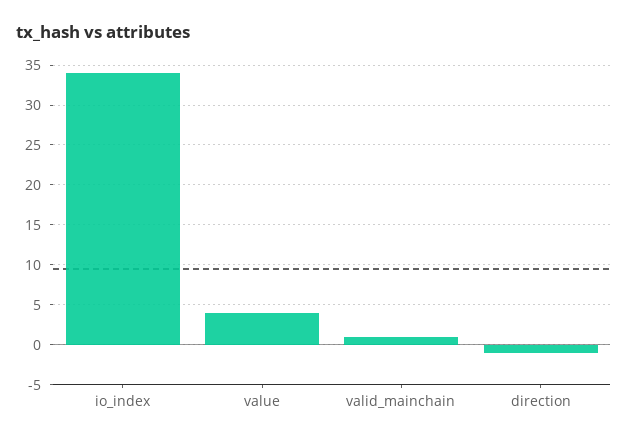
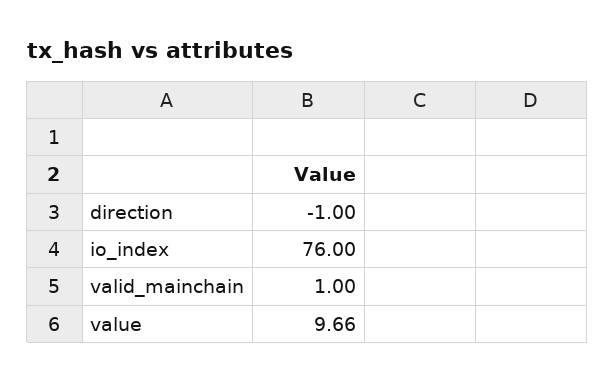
  {
-   "io_index": 34,
+   "io_index": 76,
-   "value": 4,
+   "value": 9.66,
    "valid_mainchain": 1,
    "direction": -1
  }

